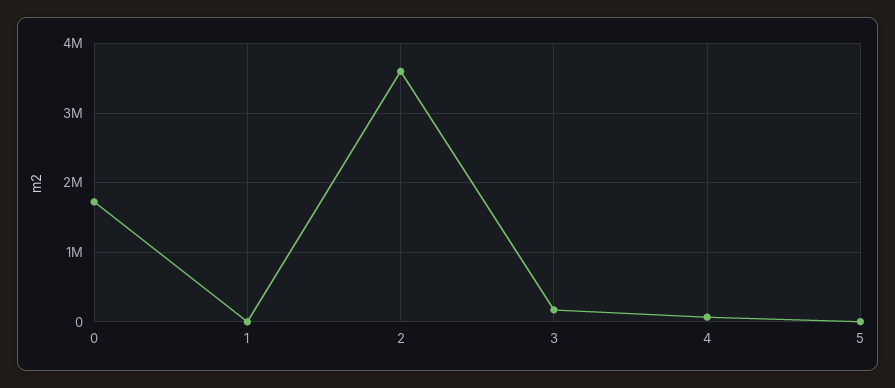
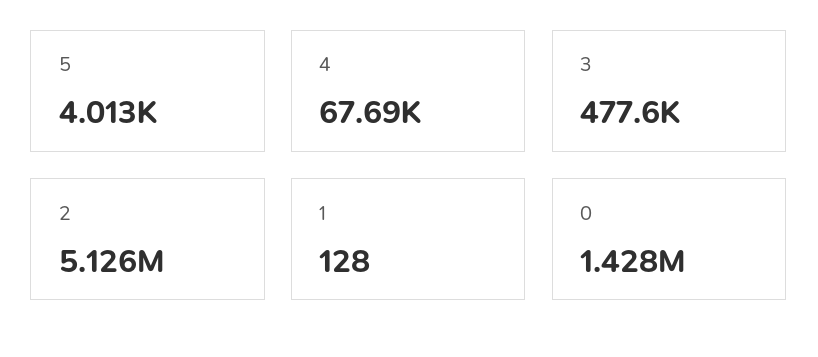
  {
-   "0": 1700000,
+   "0": 1428000,
    "1": 128,
-   "2": 3600000,
+   "2": 5126000,
-   "3": 200000,
+   "3": 477600,
    "4": 67690,
    "5": 4013
  }

